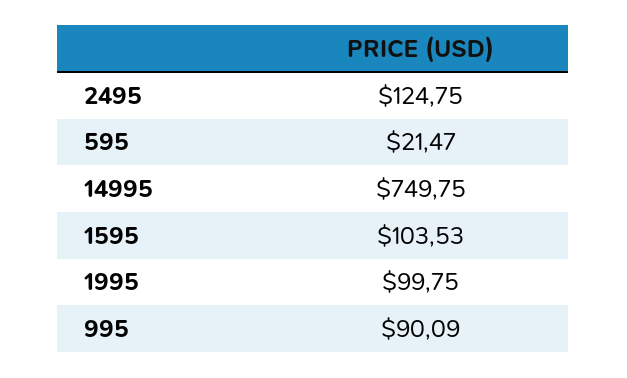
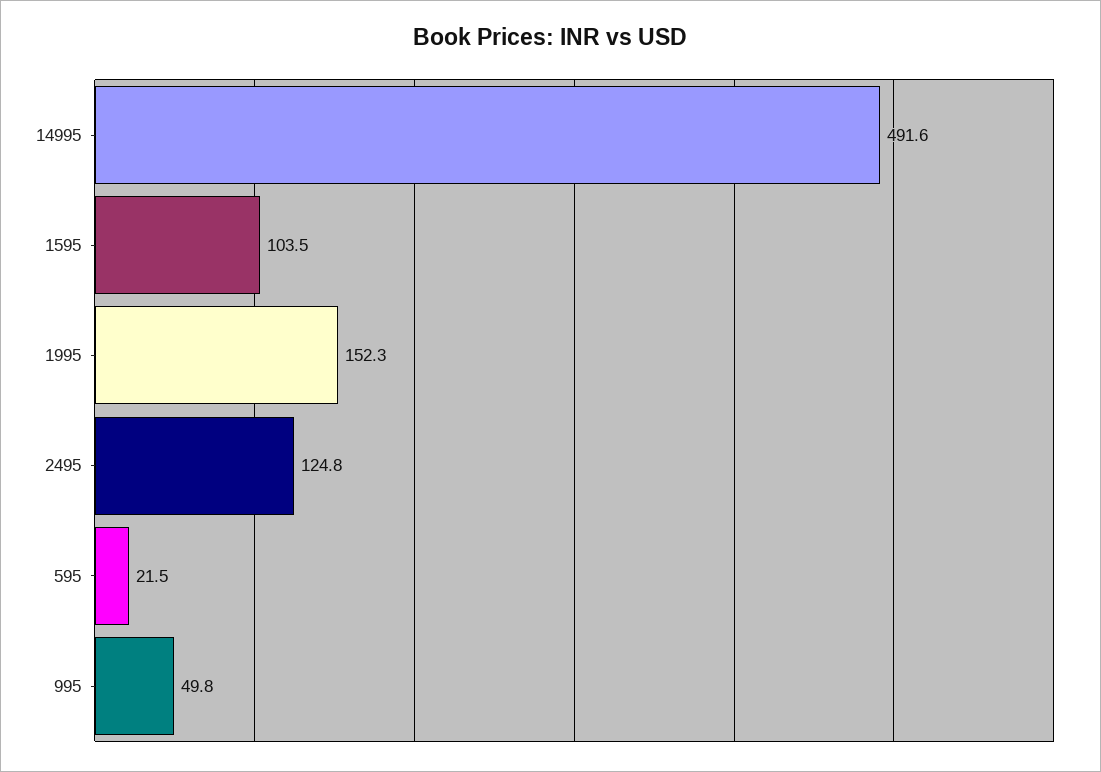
  {
    "2495": 124.75,
    "595": 21.47,
-   "14995": 749.75,
+   "14995": 491.6,
    "1595": 103.53,
-   "1995": 99.75,
+   "1995": 152.3,
-   "995": 90.09
+   "995": 49.8
  }

